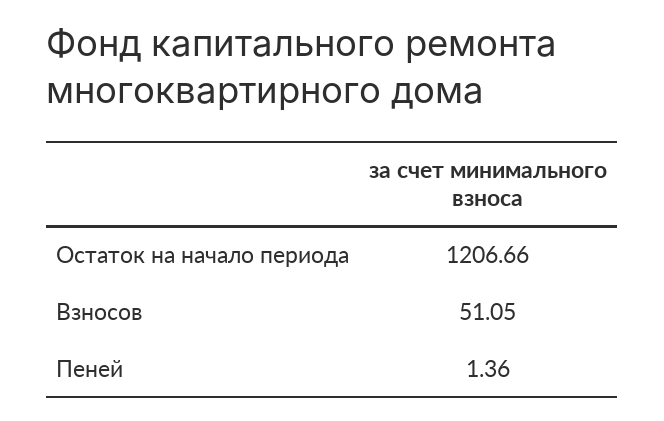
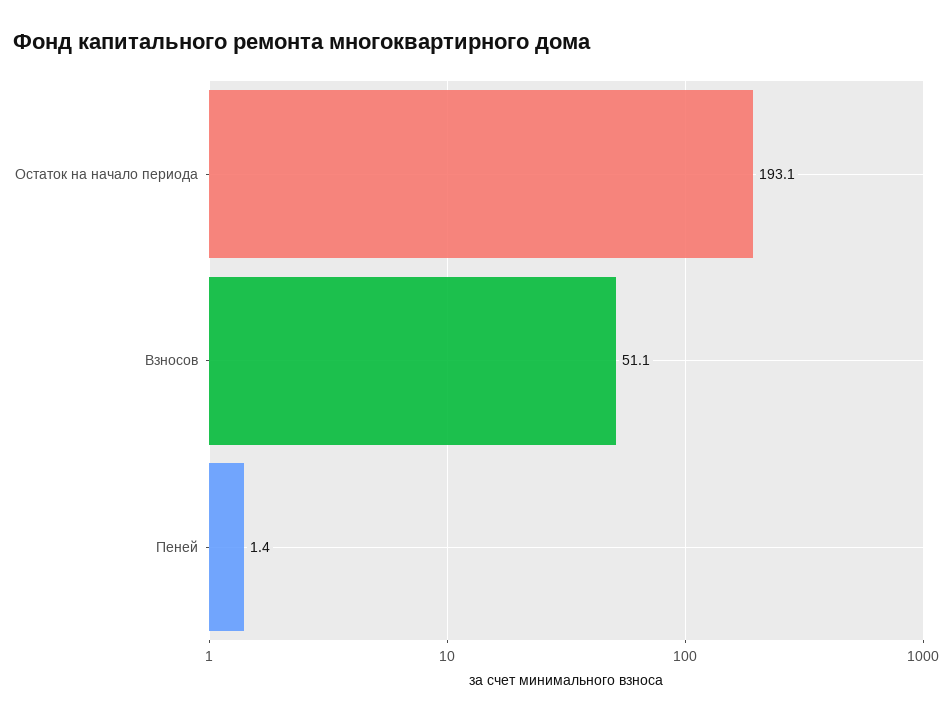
  {
-   "Остаток на начало периода": 1206.66,
+   "Остаток на начало периода": 193.1,
    "Взносов": 51.05,
    "Пеней": 1.36
  }

